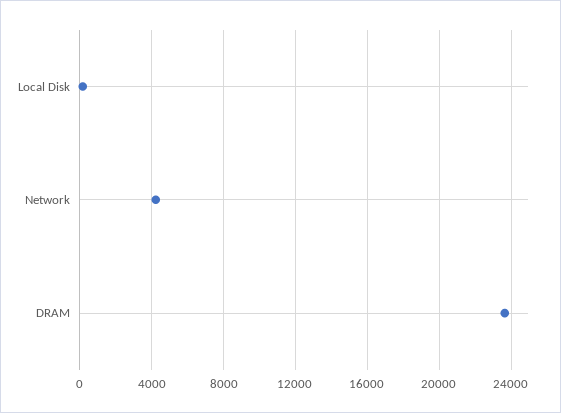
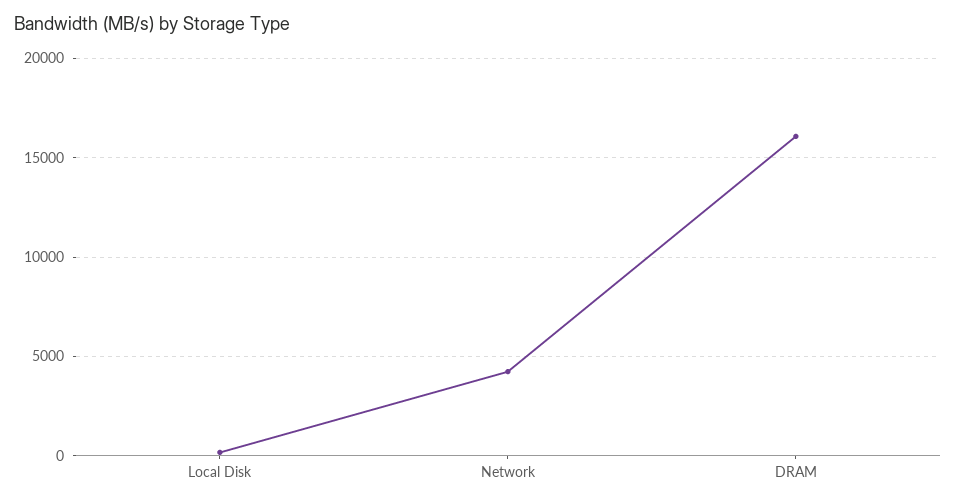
  {
    "Local Disk": 0,
    "Network": 4000,
-   "DRAM": 23500
+   "DRAM": 16000
  }

